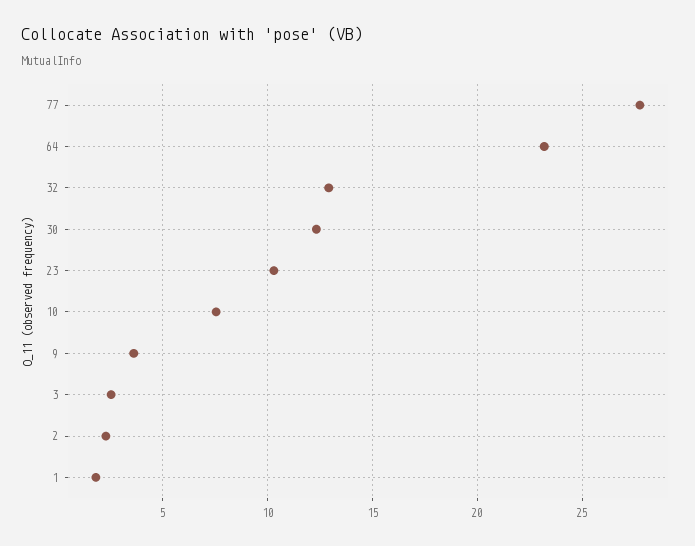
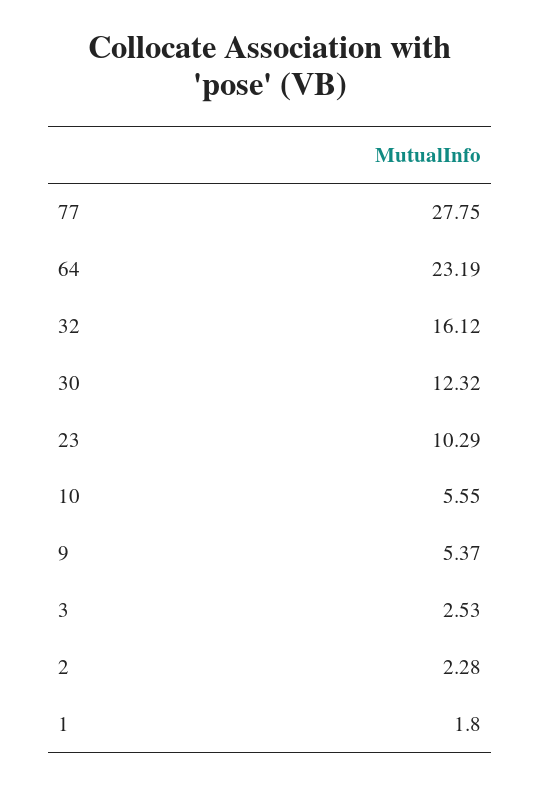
  {
    "77": 27.75,
    "64": 23.19,
-   "32": 13,
+   "32": 16.12,
    "30": 12.32,
    "23": 10.29,
-   "10": 7.5,
+   "10": 5.55,
-   "9": 3.5,
+   "9": 5.37,
    "3": 2.53,
    "2": 2.28,
    "1": 1.8
  }

